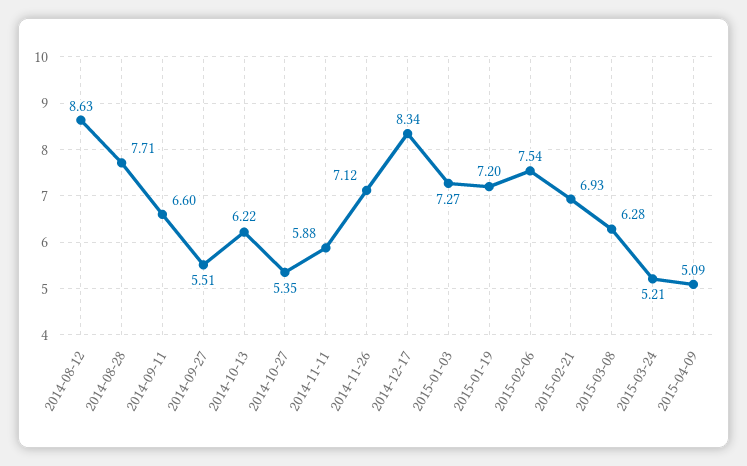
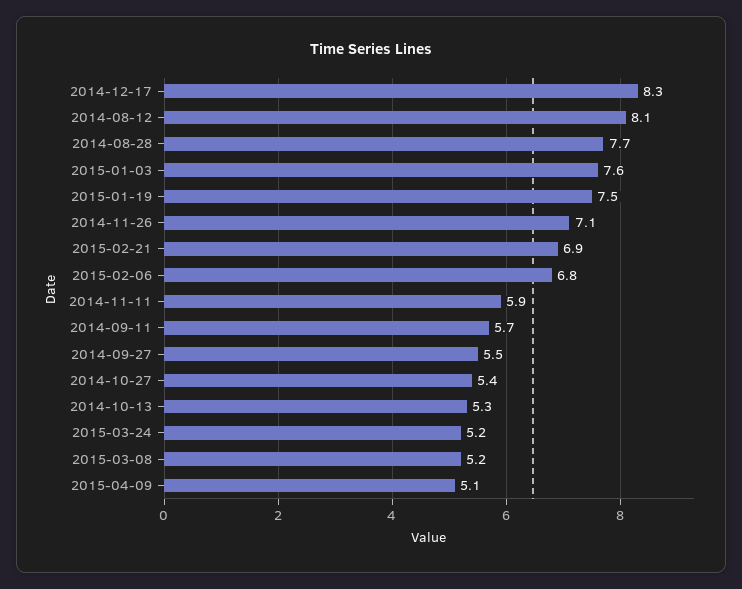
  {
-   "2014-08-12": 8.63,
+   "2014-08-12": 8.1,
    "2014-08-28": 7.71,
-   "2014-09-11": 6.6,
+   "2014-09-11": 5.7,
    "2014-09-27": 5.51,
-   "2014-10-13": 6.22,
+   "2014-10-13": 5.3,
    "2014-10-27": 5.35,
    "2014-11-11": 5.88,
    "2014-11-26": 7.12,
    "2014-12-17": 8.34,
-   "2015-01-03": 7.27,
+   "2015-01-03": 7.6,
-   "2015-01-19": 7.2,
+   "2015-01-19": 7.5,
-   "2015-02-06": 7.54,
+   "2015-02-06": 6.8,
    "2015-02-21": 6.93,
-   "2015-03-08": 6.28,
+   "2015-03-08": 5.2,
    "2015-03-24": 5.21,
    "2015-04-09": 5.09
  }

